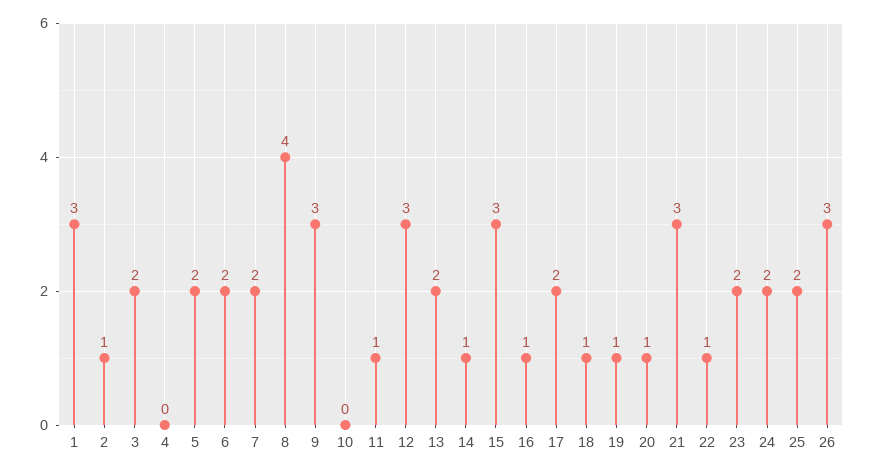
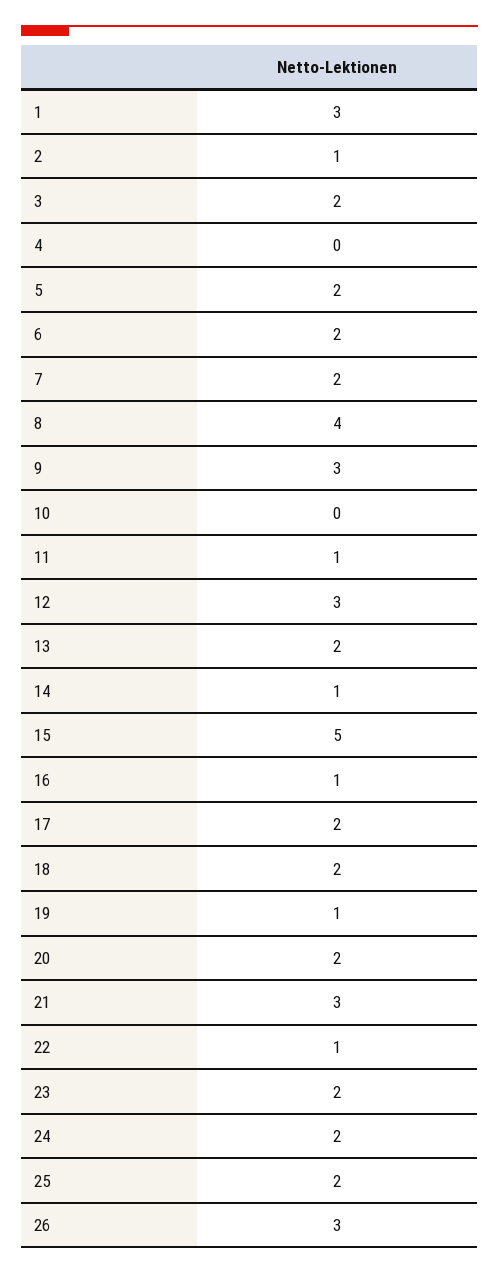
  {
    "1": 3,
    "2": 1,
    "3": 2,
    "4": 0,
    "5": 2,
    "6": 2,
    "7": 2,
    "8": 4,
    "9": 3,
    "10": 0,
    "11": 1,
    "12": 3,
    "13": 2,
    "14": 1,
-   "15": 3,
+   "15": 5,
    "16": 1,
    "17": 2,
-   "18": 1,
+   "18": 2,
    "19": 1,
-   "20": 1,
+   "20": 2,
    "21": 3,
    "22": 1,
    "23": 2,
    "24": 2,
    "25": 2,
    "26": 3
  }

